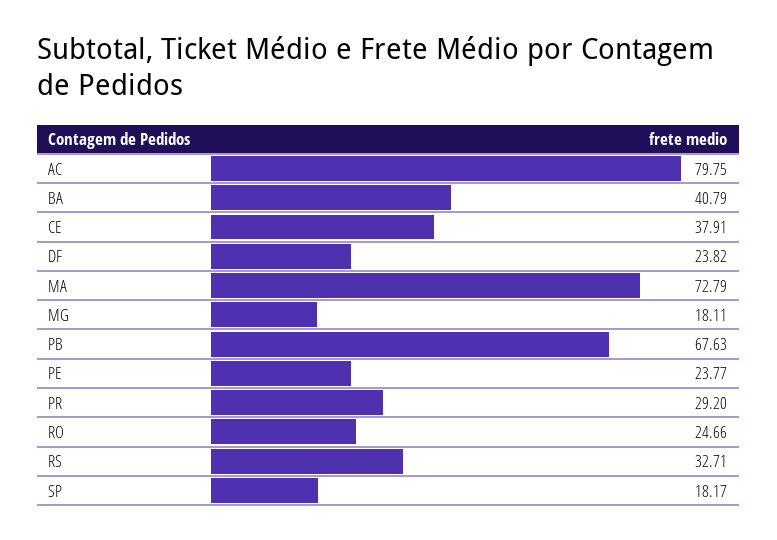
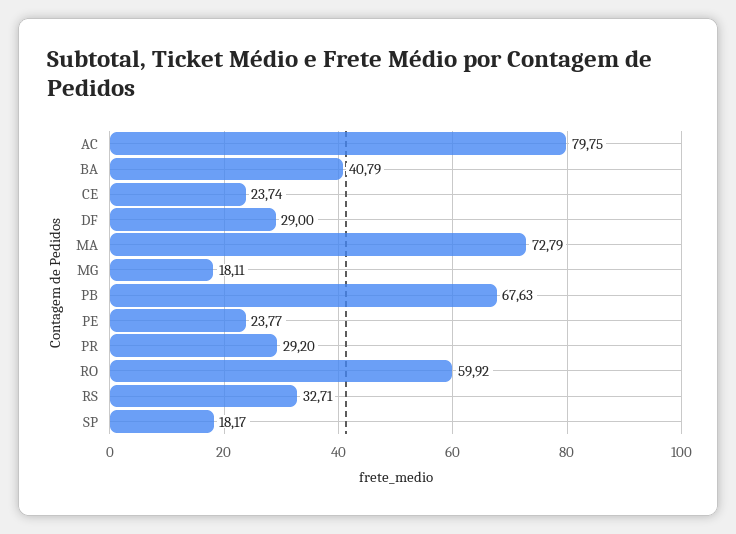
  {
    "AC": 79.75,
    "BA": 40.79,
-   "CE": 37.91,
+   "CE": 23.74,
-   "DF": 23.82,
+   "DF": 29,
    "MA": 72.79,
    "MG": 18.11,
    "PB": 67.63,
    "PE": 23.77,
    "PR": 29.2,
-   "RO": 24.66,
+   "RO": 59.92,
    "RS": 32.71,
    "SP": 18.17
  }

